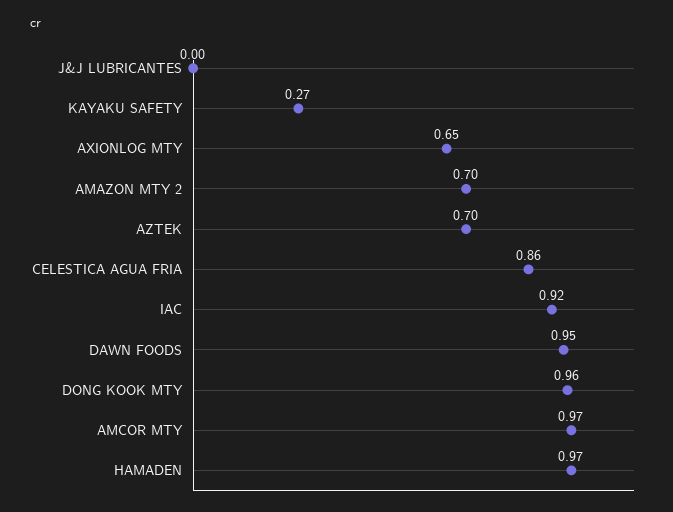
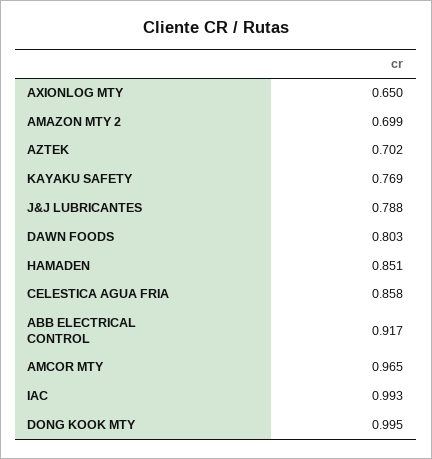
  {
-   "J&J LUBRICANTES": 0,
+   "J&J LUBRICANTES": 0.788,
-   "KAYAKU SAFETY": 0.27,
+   "KAYAKU SAFETY": 0.769,
    "AXIONLOG MTY": 0.65,
    "AMAZON MTY 2": 0.699,
    "AZTEK": 0.702,
    "CELESTICA AGUA FRIA": 0.858,
-   "IAC": 0.92,
+   "IAC": 0.993,
-   "DAWN FOODS": 0.95,
+   "DAWN FOODS": 0.803,
-   "DONG KOOK MTY": 0.96,
+   "DONG KOOK MTY": 0.995,
    "AMCOR MTY": 0.965,
-   "HAMADEN": 0.97
+   "HAMADEN": 0.851,
+   "ABB ELECTRICAL CONTROL": 0.917
  }

